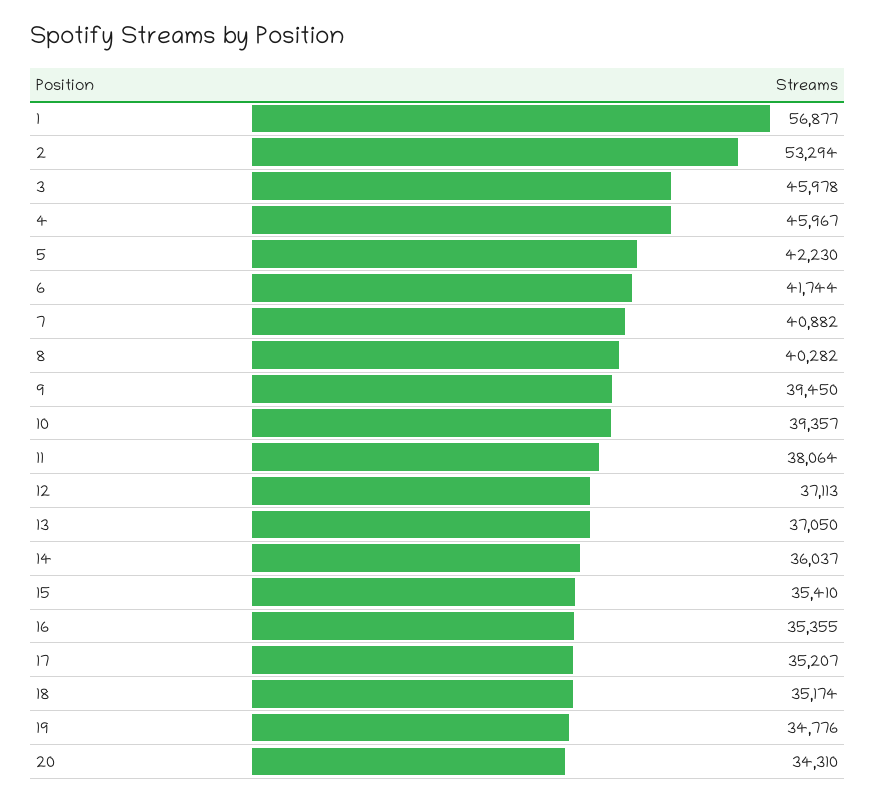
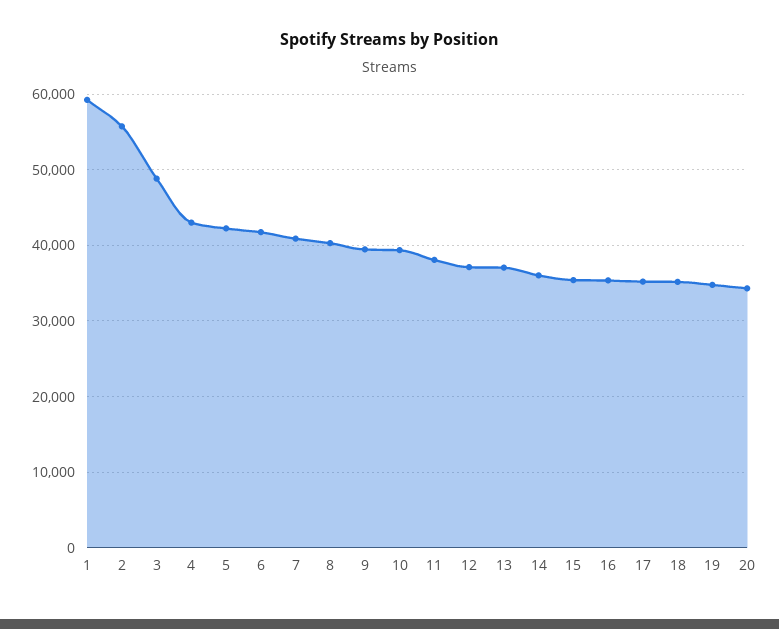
  {
-   "1": 56877,
+   "1": 59000,
-   "2": 53294,
+   "2": 56000,
-   "3": 45978,
+   "3": 49000,
-   "4": 45967,
+   "4": 43000,
    "5": 42230,
    "6": 41744,
    "7": 40882,
    "8": 40282,
    "9": 39450,
    "10": 39357,
    "11": 38064,
    "12": 37113,
    "13": 37050,
    "14": 36037,
    "15": 35410,
    "16": 35355,
    "17": 35207,
    "18": 35174,
    "19": 34776,
    "20": 34310
  }

